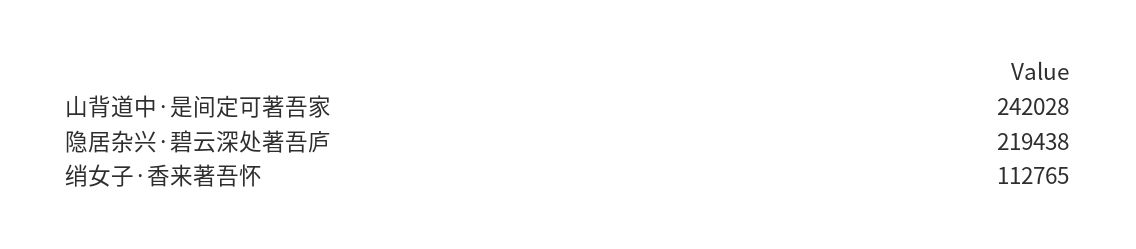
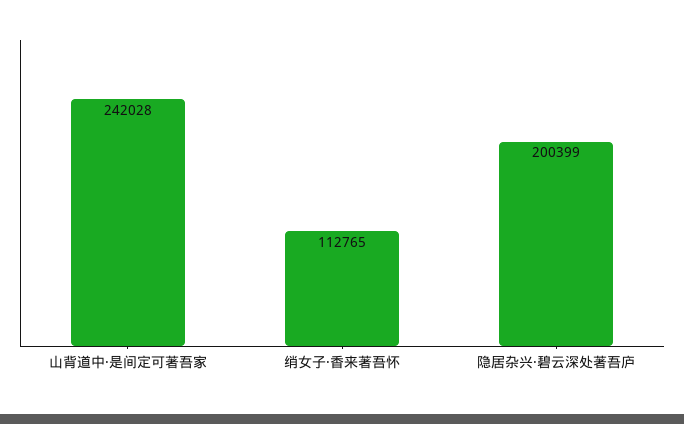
  {
    "山背道中·是间定可著吾家": 242028,
-   "隐居杂兴·碧云深处著吾庐": 219438,
+   "隐居杂兴·碧云深处著吾庐": 200399,
    "绡女子·香来著吾怀": 112765
  }

